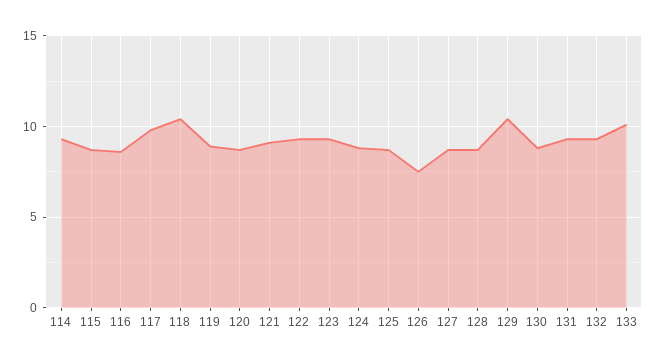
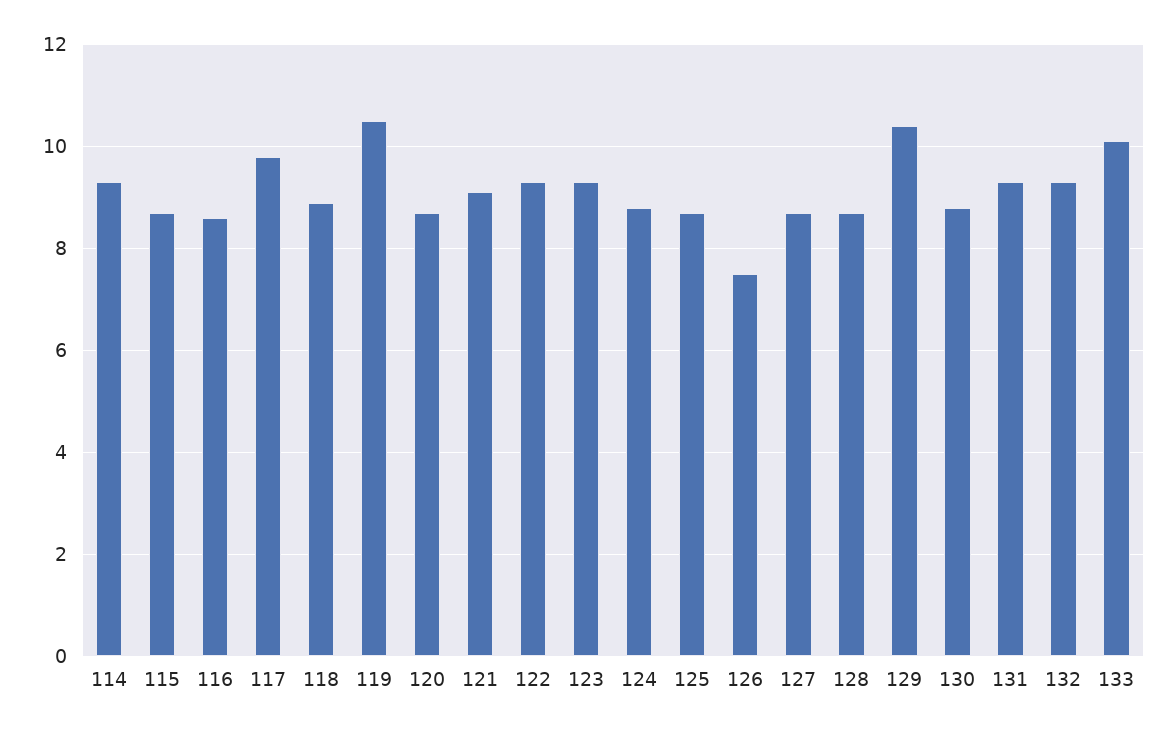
  {
    "114": 9.5,
    "115": 8.5,
    "116": 8.5,
    "117": 10,
-   "118": 10.5,
+   "118": 9,
-   "119": 9,
+   "119": 10.5,
    "120": 8.5,
    "121": 9,
    "122": 9.5,
    "123": 9.5,
    "124": 9,
    "125": 8.5,
    "126": 7.5,
    "127": 8.5,
    "128": 8.5,
    "129": 10.5,
    "130": 9,
    "131": 9.5,
    "132": 9.5,
    "133": 10
  }

